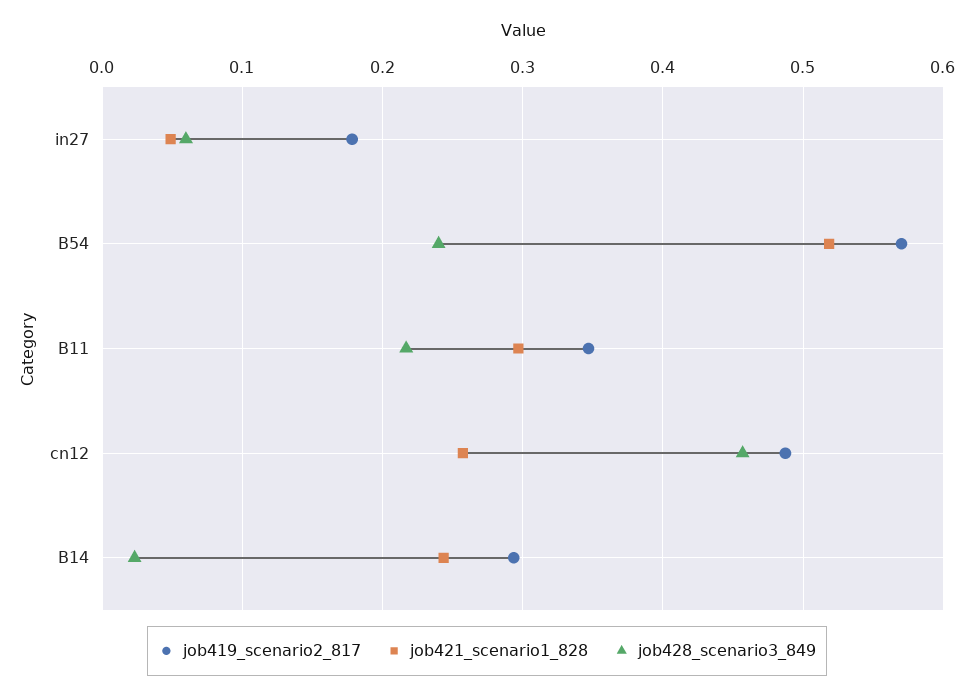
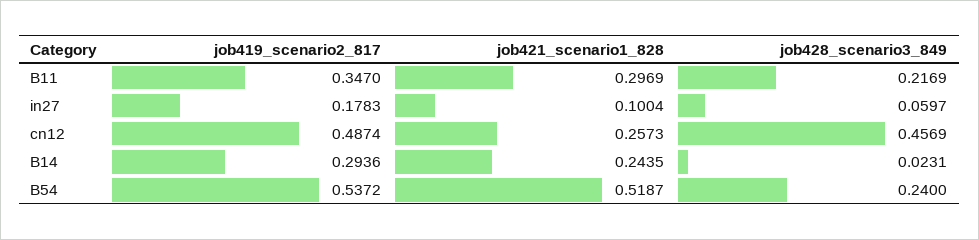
  {
    "job419_scenario2_817": {
      "in27": 0.1783,
-     "B54": 0.57,
+     "B54": 0.5372,
      "B11": 0.347,
      "cn12": 0.4874,
      "B14": 0.2936
    },
    "job421_scenario1_828": {
-     "in27": 0.05,
+     "in27": 0.1004,
      "B54": 0.5187,
      "B11": 0.2969,
      "cn12": 0.2573,
      "B14": 0.2435
    },
    "job428_scenario3_849": {
      "in27": 0.0597,
      "B54": 0.24,
      "B11": 0.2169,
      "cn12": 0.4569,
      "B14": 0.0231
    }
  }

